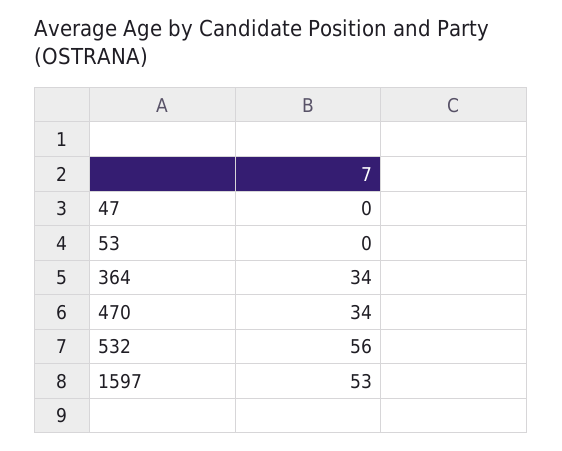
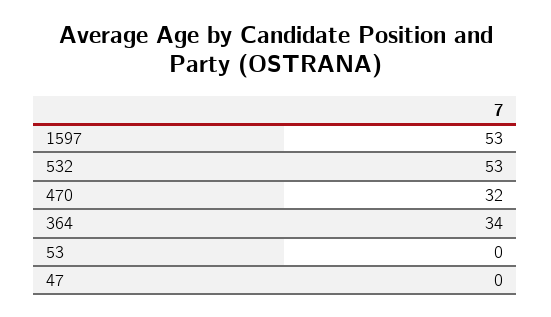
  {
    "47": 0,
    "53": 0,
    "364": 34,
-   "470": 34,
+   "470": 32,
-   "532": 56,
+   "532": 53,
    "1597": 53
  }

